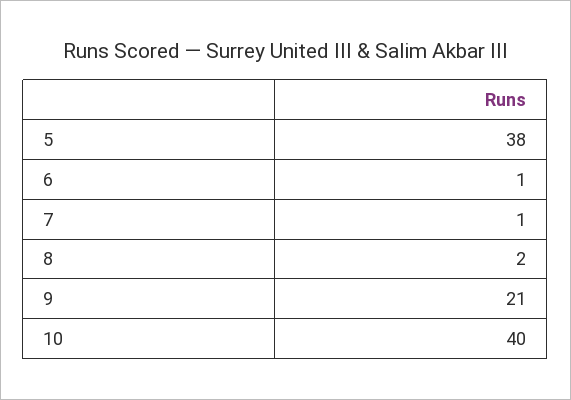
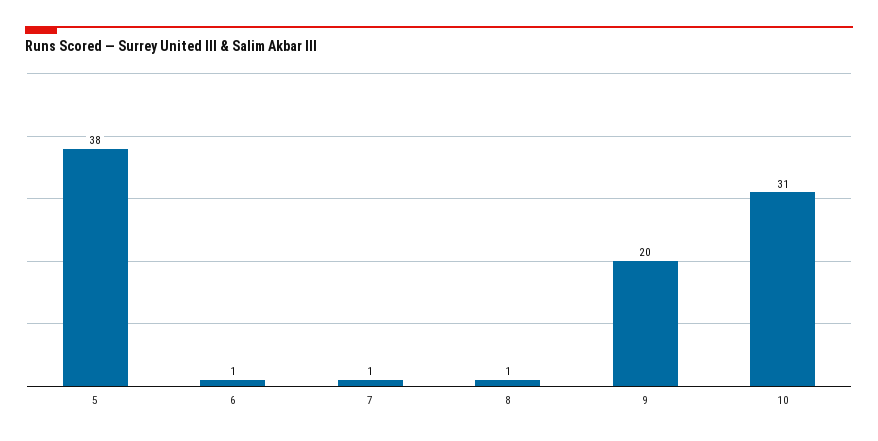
  {
    "5": 38,
    "6": 1,
    "7": 1,
-   "8": 2,
+   "8": 1,
-   "9": 21,
+   "9": 20,
-   "10": 40
+   "10": 31
  }

